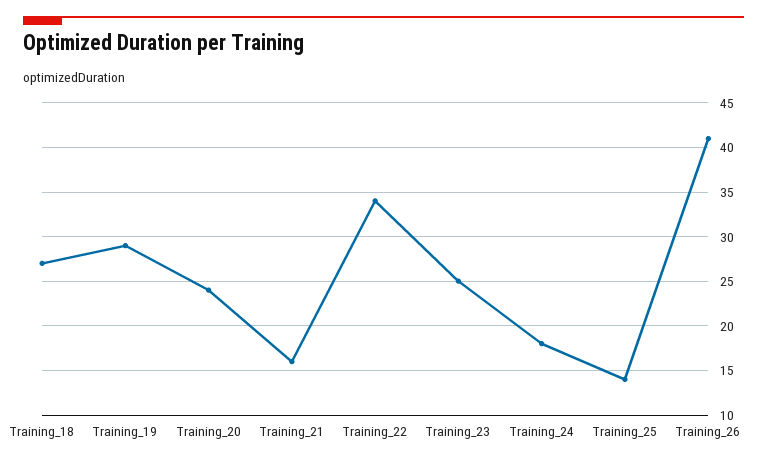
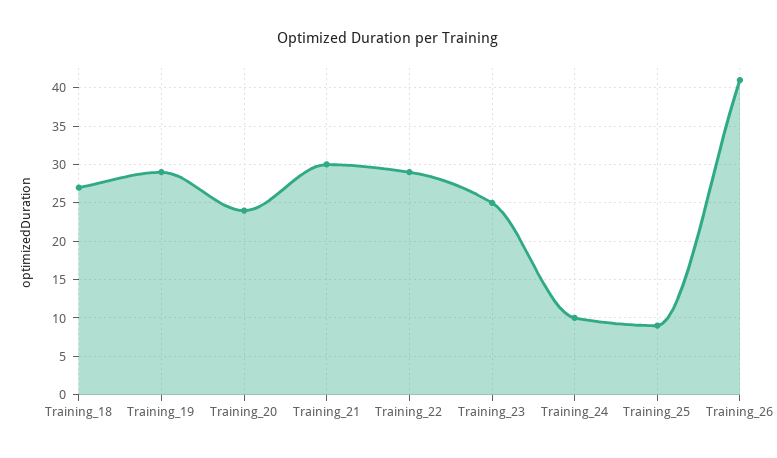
  {
    "Training_18": 27,
    "Training_19": 29,
    "Training_20": 24,
-   "Training_21": 16,
+   "Training_21": 30,
-   "Training_22": 34,
+   "Training_22": 29,
    "Training_23": 25,
-   "Training_24": 18,
+   "Training_24": 10,
-   "Training_25": 14,
+   "Training_25": 9,
    "Training_26": 41
  }

